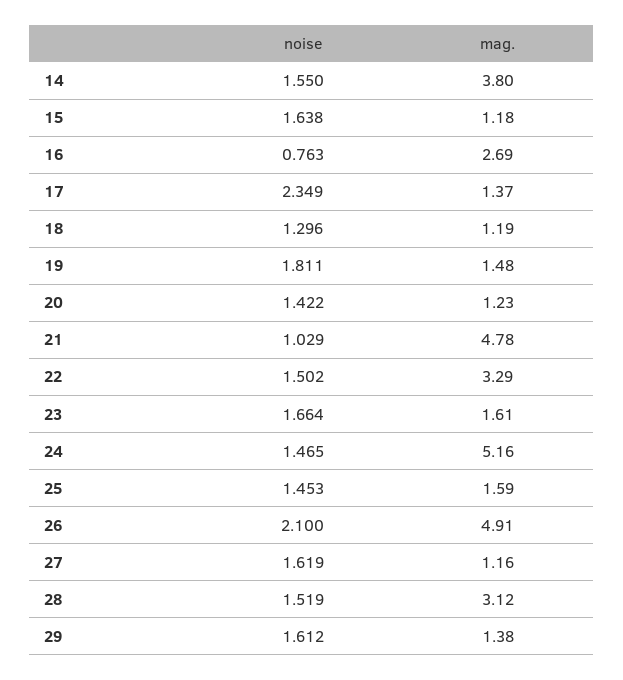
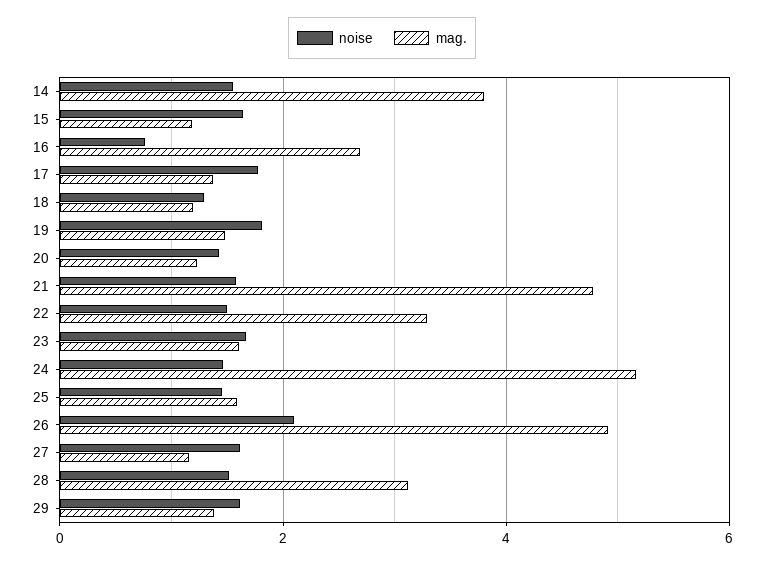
  {
    "noise": {
      "14": 1.55,
      "15": 1.638,
      "16": 0.763,
-     "17": 2.349,
+     "17": 1.8,
      "18": 1.296,
      "19": 1.811,
      "20": 1.422,
-     "21": 1.029,
+     "21": 1.6,
      "22": 1.502,
      "23": 1.664,
      "24": 1.465,
      "25": 1.453,
      "26": 2.1,
      "27": 1.619,
      "28": 1.519,
      "29": 1.612
    },
    "mag.": {
      "14": 3.8,
      "15": 1.18,
      "16": 2.69,
      "17": 1.37,
      "18": 1.19,
      "19": 1.48,
      "20": 1.23,
      "21": 4.78,
      "22": 3.29,
      "23": 1.61,
      "24": 5.16,
      "25": 1.59,
      "26": 4.91,
      "27": 1.16,
      "28": 3.12,
      "29": 1.38
    }
  }

